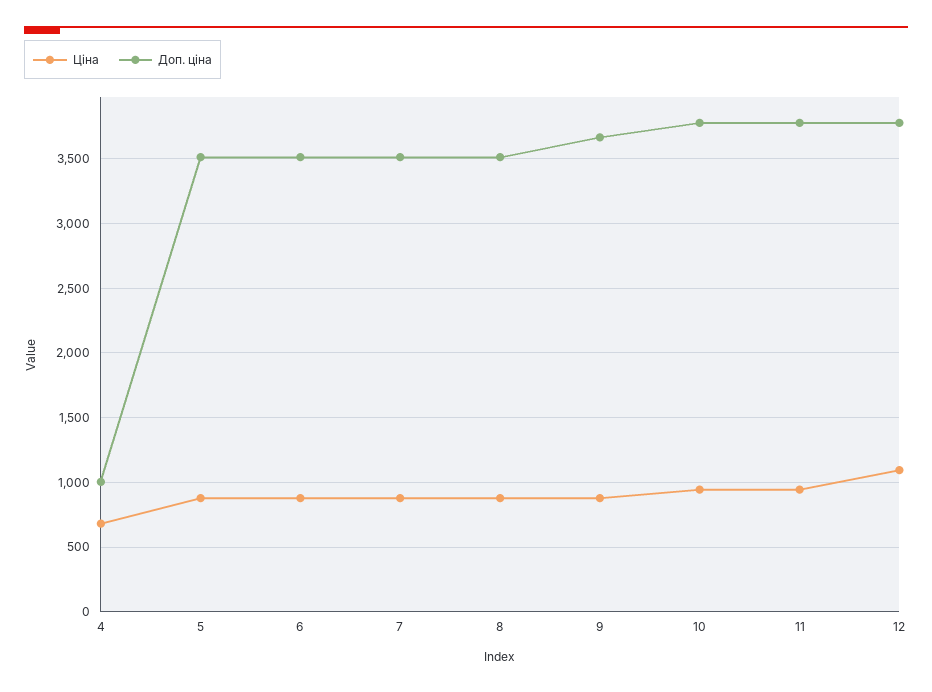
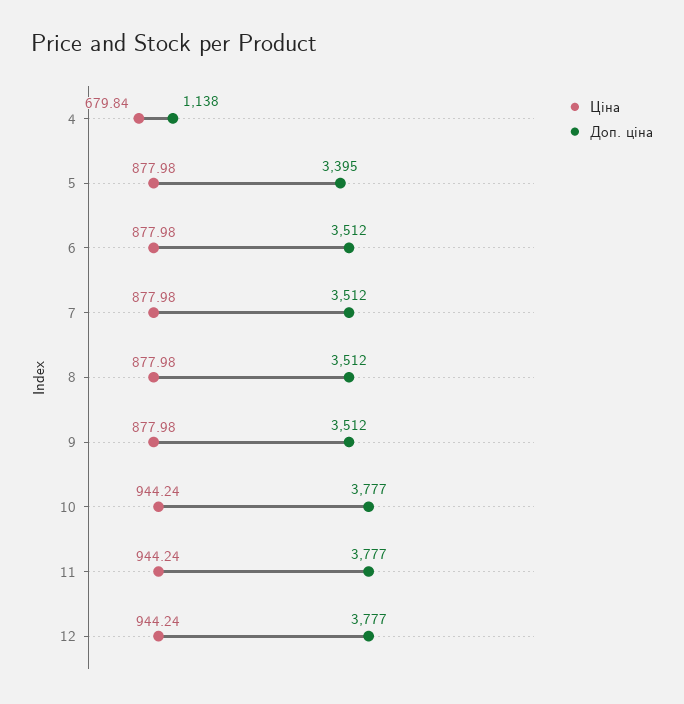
  {
    "Ціна": {
      "4": 679.84,
      "5": 877.98,
      "6": 877.98,
      "7": 877.98,
      "8": 877.98,
      "9": 877.98,
      "10": 944.24,
      "11": 944.24,
-     "12": 1100
+     "12": 944.24
    },
    "Доп. ціна": {
-     "4": 1000,
+     "4": 1138,
-     "5": 3500,
+     "5": 3395,
      "6": 3512,
      "7": 3512,
      "8": 3512,
-     "9": 3650,
+     "9": 3512,
      "10": 3777,
      "11": 3777,
      "12": 3777
    }
  }

